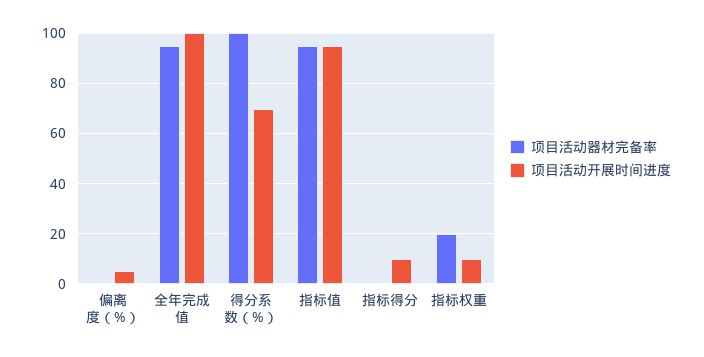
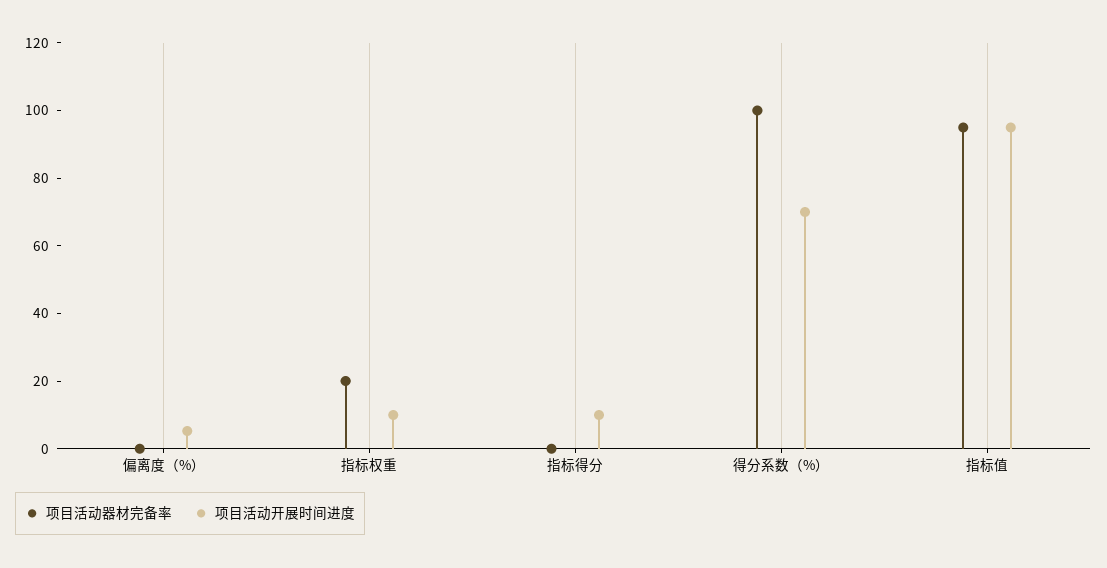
  {
    "项目活动器材完备率": {
      "偏离度（%）": 0,
-     "全年完成值": 95,
      "得分系数（%）": 100,
      "指标值": 95,
      "指标得分": 0,
      "指标权重": 20
    },
    "项目活动开展时间进度": {
      "偏离度（%）": 5,
-     "全年完成值": 100,
      "得分系数（%）": 70,
      "指标值": 95,
      "指标得分": 10,
      "指标权重": 10
    }
  }

